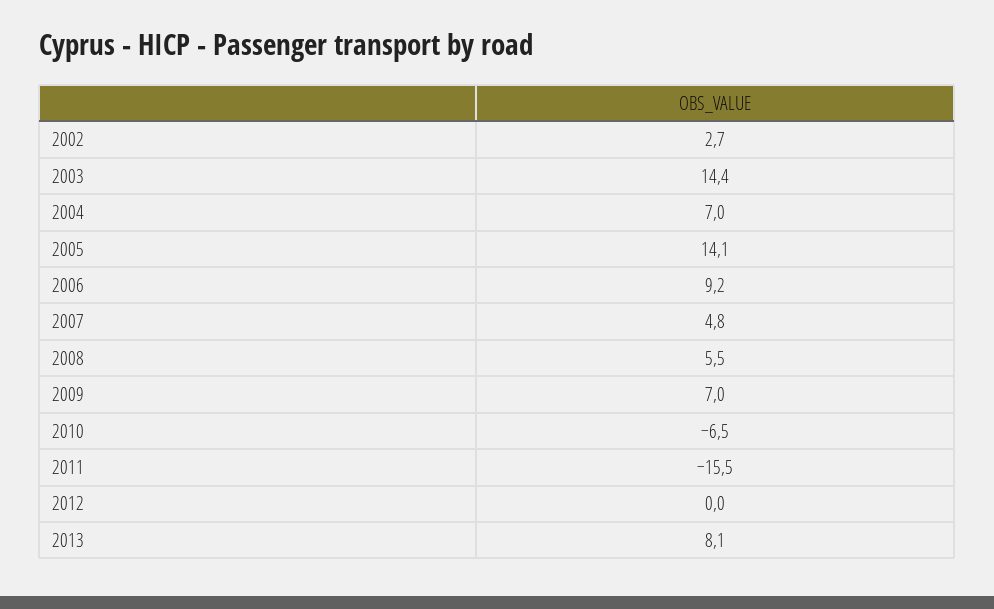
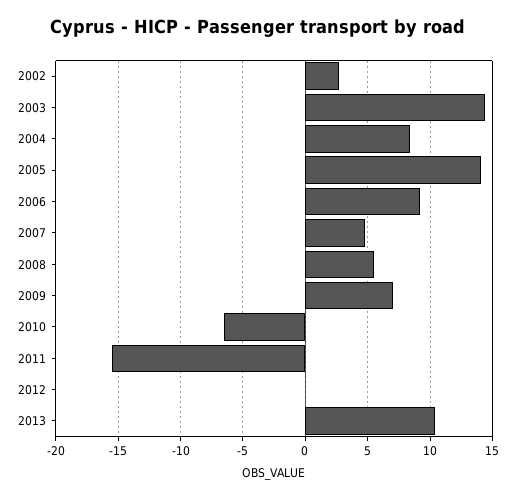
  {
    "2002": 2.7,
    "2003": 14.4,
-   "2004": 7,
+   "2004": 8.5,
    "2005": 14.1,
    "2006": 9.2,
    "2007": 4.8,
    "2008": 5.5,
    "2009": 7,
    "2010": -6.5,
    "2011": -15.5,
    "2012": 0,
-   "2013": 8.1
+   "2013": 10.5
  }

